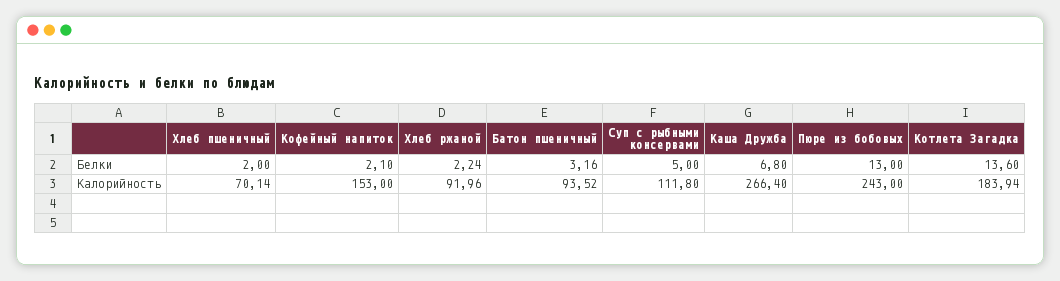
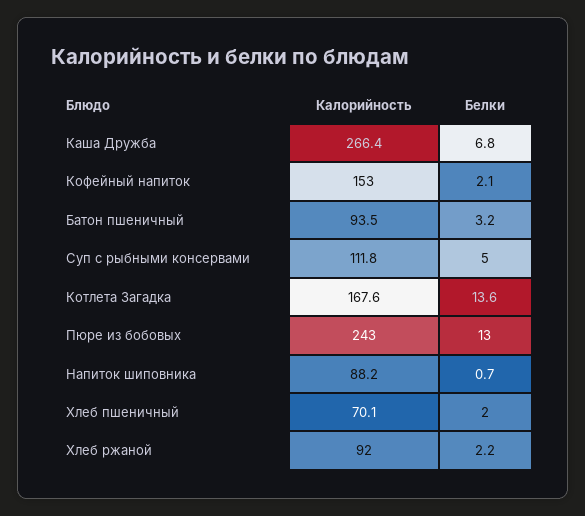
  {
    "Хлеб пшеничный": {
      "Белки": 2,
      "Калорийность": 70.14
    },
    "Кофейный напиток": {
      "Белки": 2.1,
      "Калорийность": 153
    },
    "Хлеб ржаной": {
      "Белки": 2.24,
      "Калорийность": 91.96
    },
    "Батон пшеничный": {
      "Белки": 3.16,
      "Калорийность": 93.52
    },
    "Суп с рыбными консервами": {
      "Белки": 5,
      "Калорийность": 111.8
    },
    "Каша Дружба": {
      "Белки": 6.8,
      "Калорийность": 266.4
    },
    "Пюре из бобовых": {
      "Белки": 13,
      "Калорийность": 243
    },
    "Котлета Загадка": {
      "Белки": 13.6,
-     "Калорийность": 183.94
+     "Калорийность": 167.6
-   }
+   },
+   "Напиток шиповника": {
+     "Калорийность": 88.2,
+     "Белки": 0.7
+   }
  }

